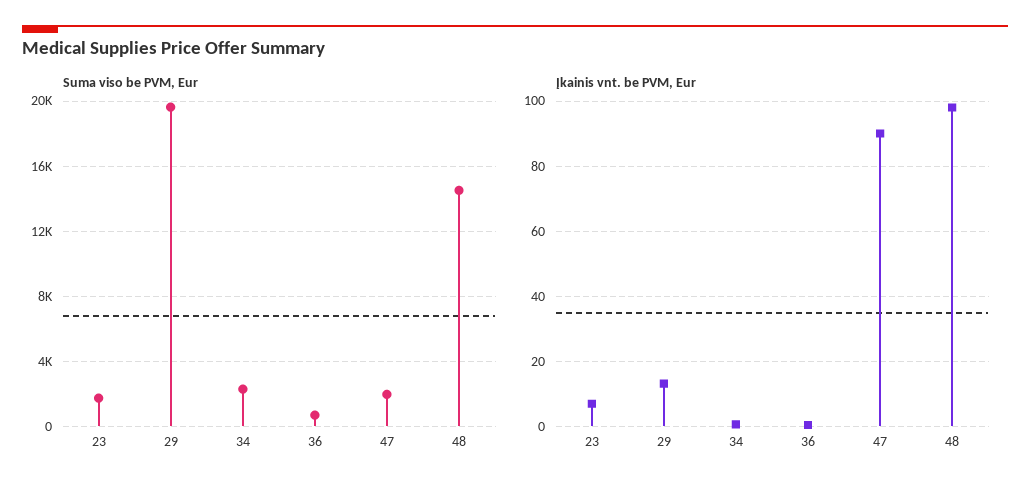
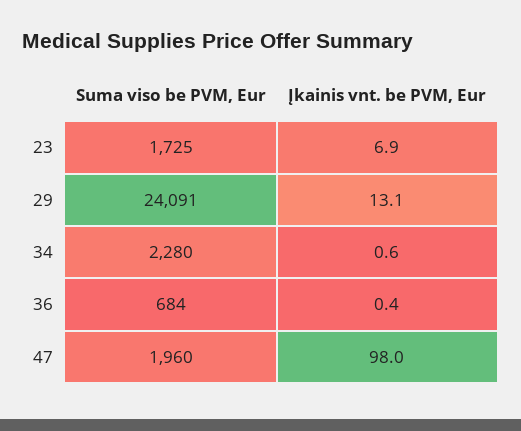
  {
    "Suma viso be PVM, Eur": {
      "23": 1725,
-     "29": 19500,
+     "29": 24091,
      "34": 2280,
      "36": 684,
-     "47": 1960,
+     "47": 1960
-     "48": 14500
    },
    "Įkainis vnt. be PVM, Eur": {
      "23": 6.9,
      "29": 13.1,
      "34": 0.6,
      "36": 0.4,
-     "47": 90,
+     "47": 98
-     "48": 98
    }
  }

